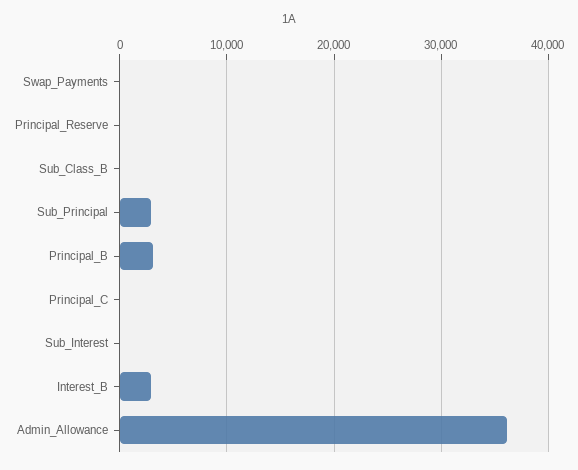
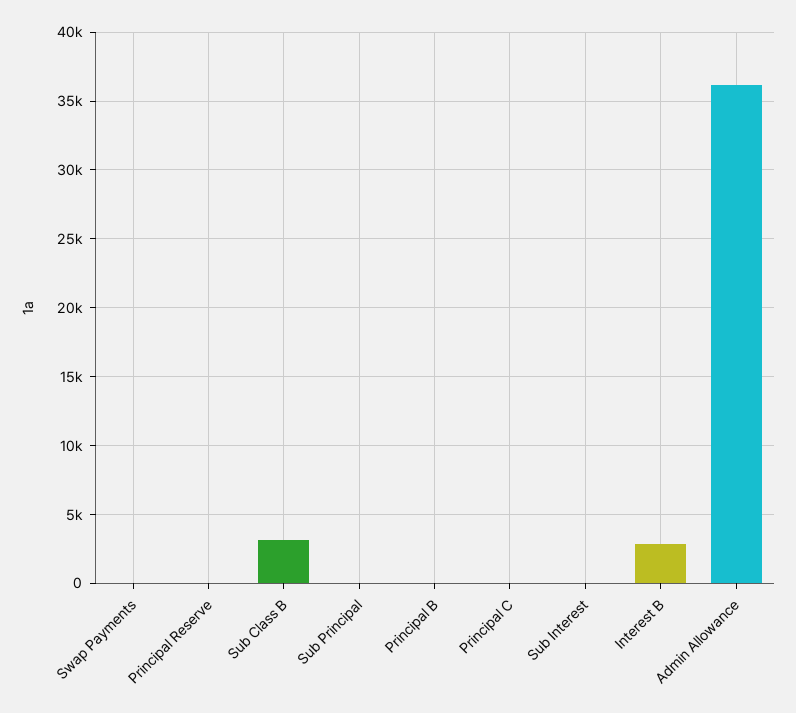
  {
    "Swap_Payments": 0,
    "Principal_Reserve": 0,
-   "Sub_Class_B": 0,
+   "Sub_Class_B": 3000,
-   "Sub_Principal": 3000,
+   "Sub_Principal": 0,
-   "Principal_B": 3000,
+   "Principal_B": 0,
    "Principal_C": 0,
    "Sub_Interest": 0,
    "Interest_B": 3000,
    "Admin_Allowance": 36000
  }

